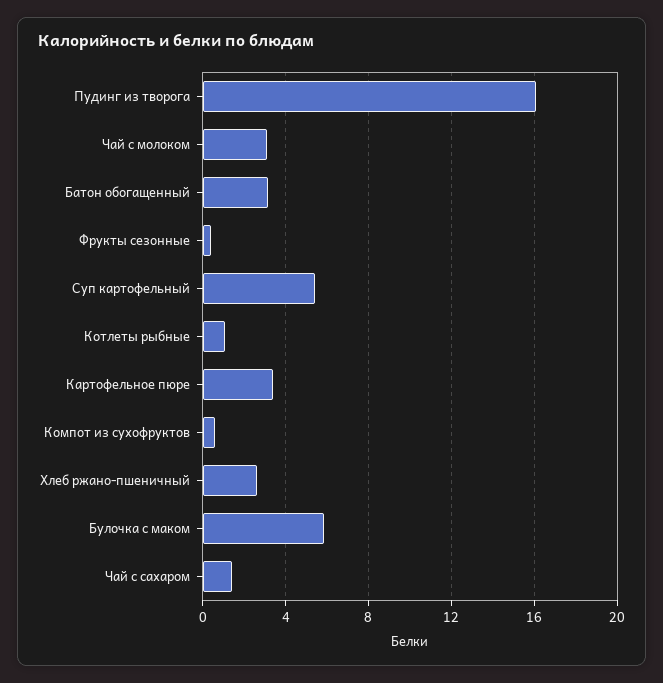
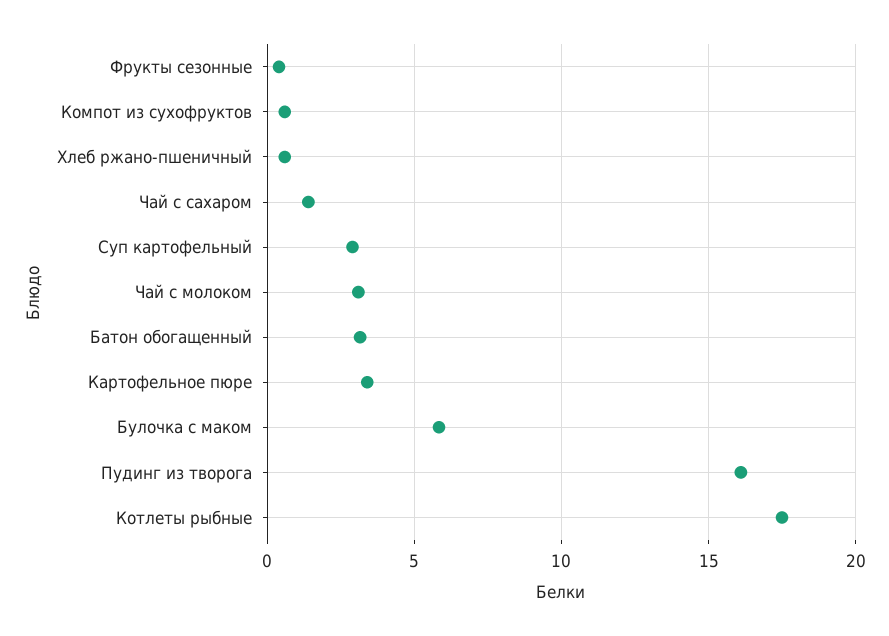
  {
    "Пудинг из творога": 16,
    "Чай с молоком": 3,
    "Батон обогащенный": 3,
    "Фрукты сезонные": 0.5,
-   "Суп картофельный": 5.5,
+   "Суп картофельный": 3,
-   "Котлеты рыбные": 1,
+   "Котлеты рыбные": 17.5,
    "Картофельное пюре": 3.5,
    "Компот из сухофруктов": 0.5,
-   "Хлеб ржано-пшеничный": 2.5,
+   "Хлеб ржано-пшеничный": 0.5,
    "Булочка с маком": 6,
    "Чай с сахаром": 1.5
  }

